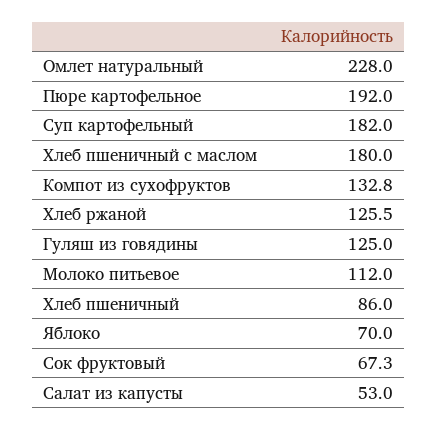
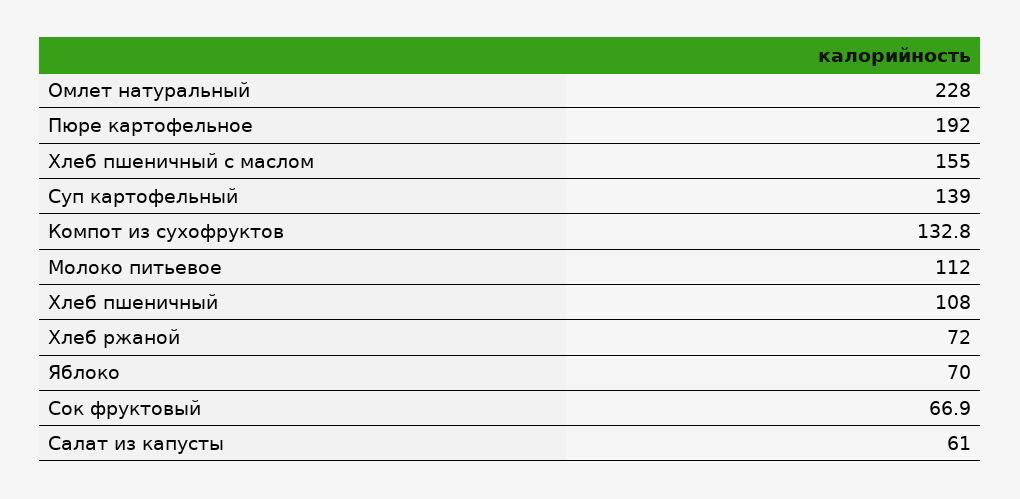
  {
    "Омлет натуральный": 228,
    "Пюре картофельное": 192,
-   "Суп картофельный": 182,
+   "Суп картофельный": 139,
-   "Хлеб пшеничный с маслом": 180,
+   "Хлеб пшеничный с маслом": 155,
    "Компот из сухофруктов": 132.8,
-   "Хлеб ржаной": 125.5,
+   "Хлеб ржаной": 72,
-   "Гуляш из говядины": 125,
    "Молоко питьевое": 112,
-   "Хлеб пшеничный": 86,
+   "Хлеб пшеничный": 108,
    "Яблоко": 70,
-   "Сок фруктовый": 67.3,
+   "Сок фруктовый": 66.9,
-   "Салат из капусты": 53
+   "Салат из капусты": 61
  }

